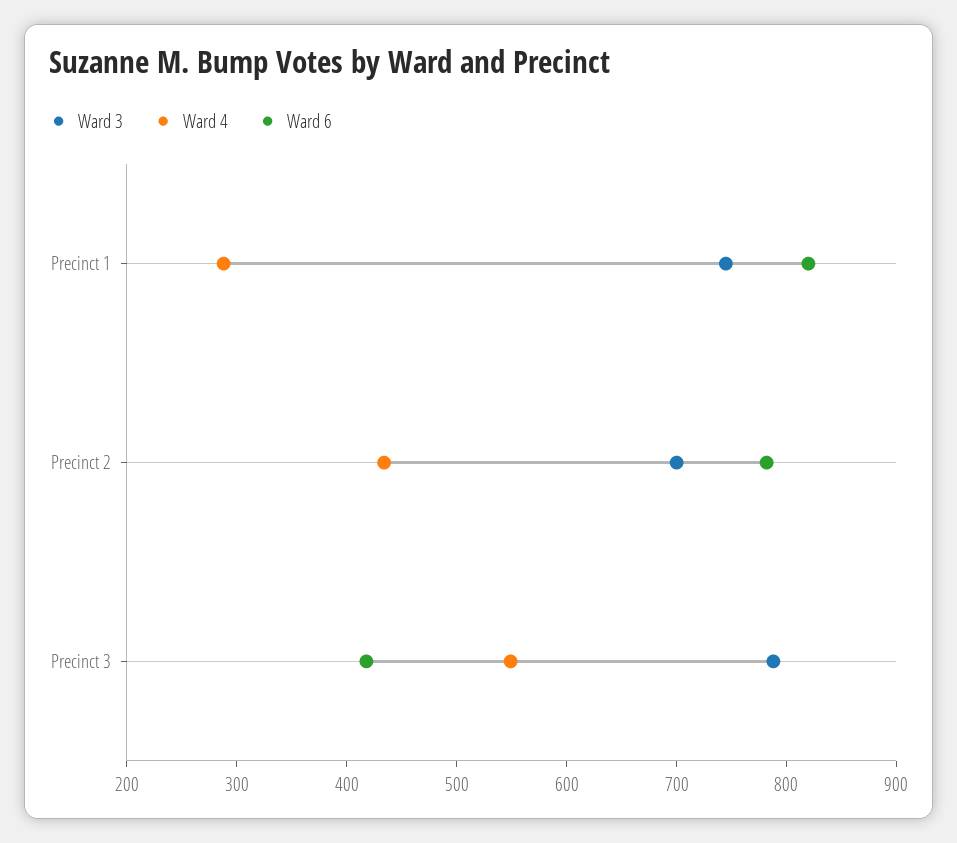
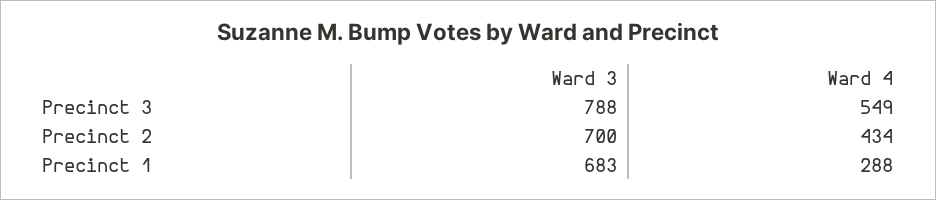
  {
    "Ward 3": {
-     "Precinct 1": 740,
+     "Precinct 1": 683,
      "Precinct 2": 700,
      "Precinct 3": 788
    },
    "Ward 4": {
      "Precinct 1": 288,
      "Precinct 2": 434,
      "Precinct 3": 549
-   },
+   }
-   "Ward 6": {
-     "Precinct 1": 820,
-     "Precinct 2": 780,
-     "Precinct 3": 420
-   }
  }

